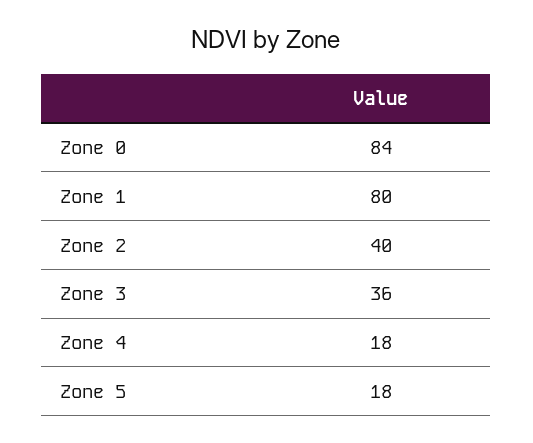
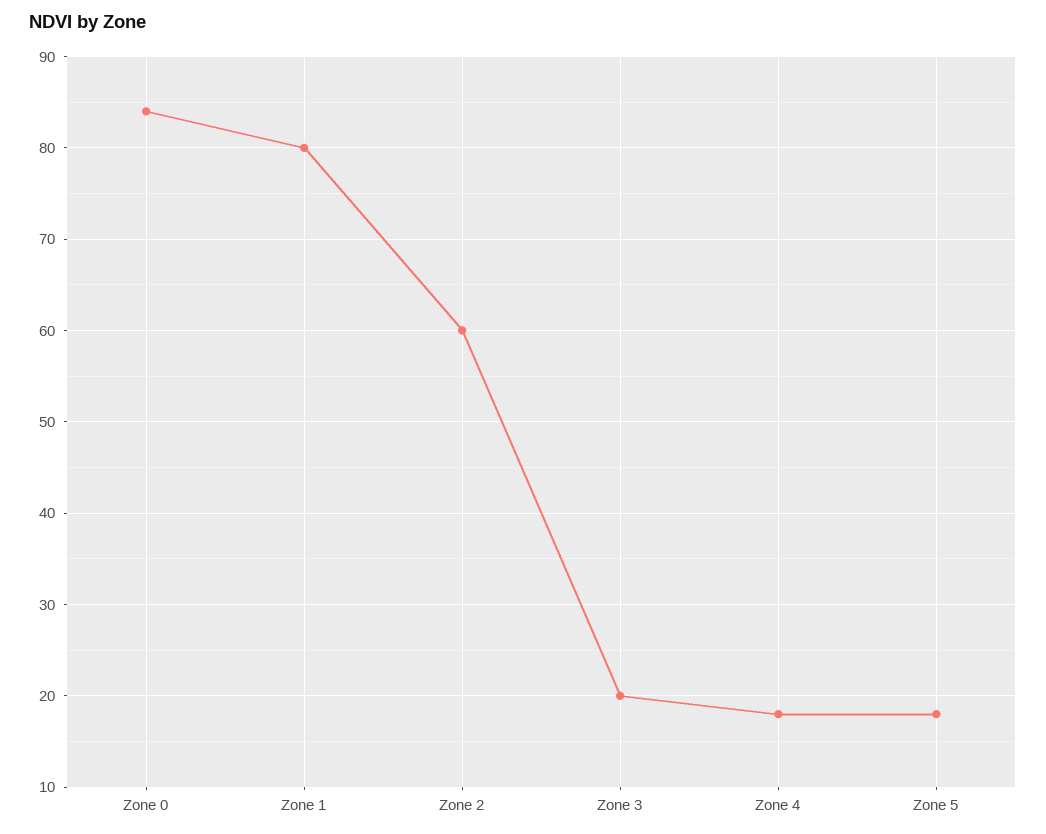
  {
    "Zone 0": 84,
    "Zone 1": 80,
-   "Zone 2": 40,
+   "Zone 2": 60,
-   "Zone 3": 36,
+   "Zone 3": 20,
    "Zone 4": 18,
    "Zone 5": 18
  }

